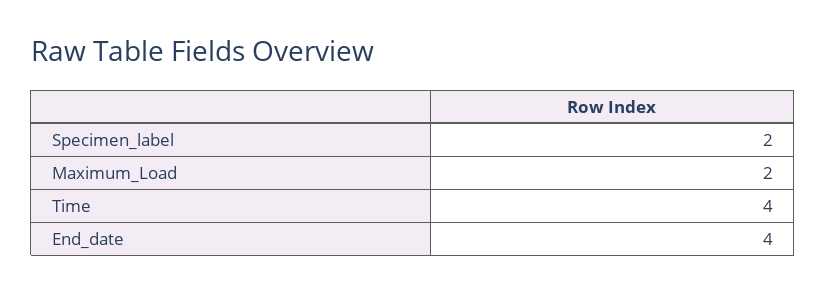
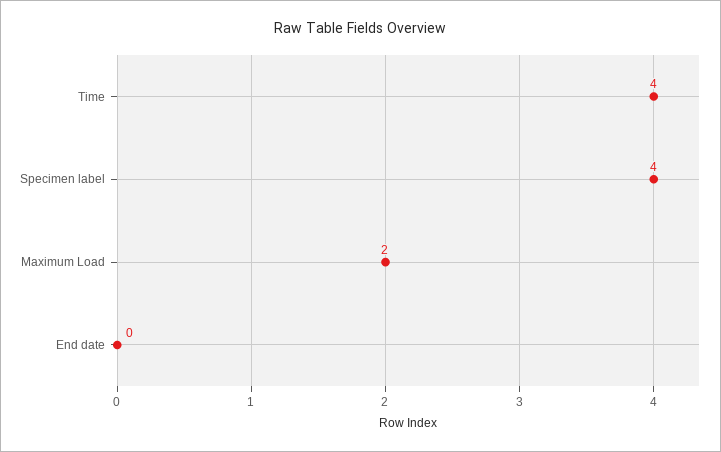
  {
-   "Specimen_label": 2,
+   "Specimen_label": 4,
    "Maximum_Load": 2,
    "Time": 4,
-   "End_date": 4
+   "End_date": 0
  }

